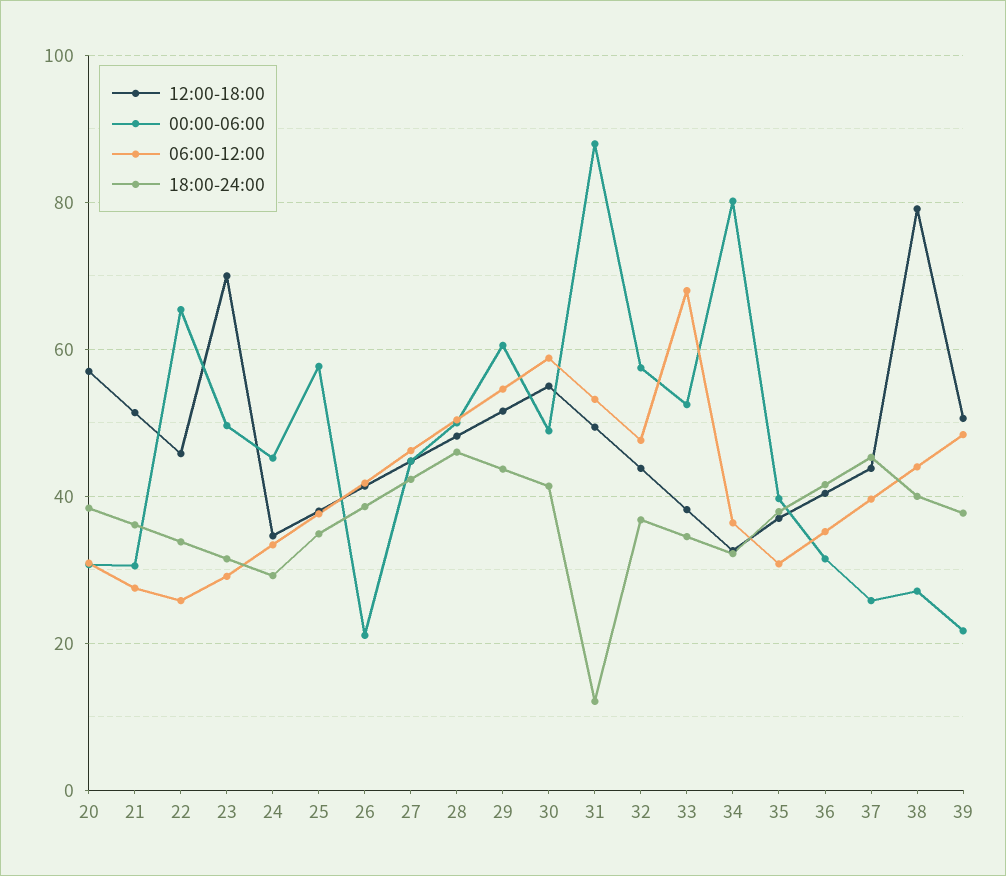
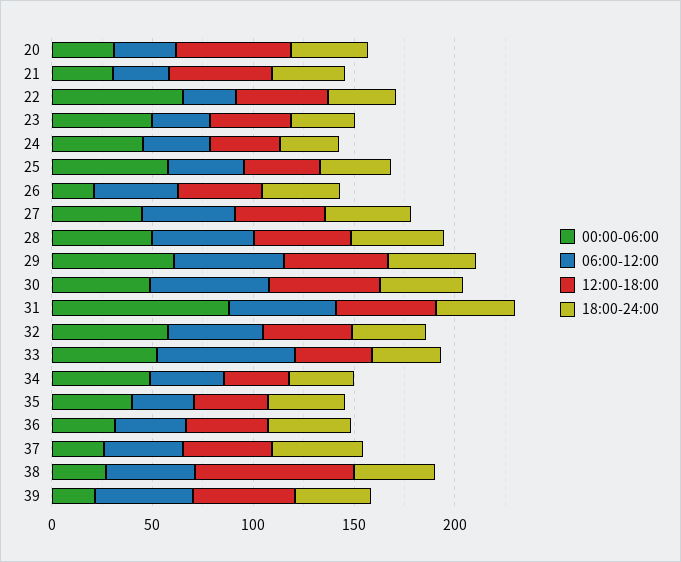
  {
    "12:00-18:00": {
      "20": 58,
      "21": 52,
      "22": 46,
-     "23": 70,
+     "23": 40,
      "24": 34,
      "25": 38,
      "26": 42,
      "27": 44,
      "28": 48,
      "29": 52,
      "30": 56,
      "31": 50,
      "32": 44,
      "33": 38,
      "34": 32,
      "35": 38,
      "36": 40,
      "37": 44,
      "38": 80,
      "39": 50
    },
    "00:00-06:00": {
      "20": 30,
      "21": 30,
      "22": 66,
      "23": 50,
      "24": 46,
      "25": 58,
      "26": 22,
      "27": 44,
      "28": 50,
      "29": 60,
      "30": 48,
      "31": 88,
      "32": 58,
      "33": 52,
-     "34": 80,
+     "34": 50,
      "35": 40,
      "36": 32,
      "37": 26,
      "38": 28,
      "39": 22
    },
    "06:00-12:00": {
      "20": 30,
      "21": 28,
      "22": 26,
      "23": 30,
      "24": 34,
      "25": 38,
      "26": 42,
      "27": 46,
      "28": 50,
      "29": 54,
      "30": 58,
      "31": 54,
      "32": 48,
      "33": 68,
      "34": 36,
      "35": 30,
      "36": 36,
      "37": 40,
      "38": 44,
      "39": 48
    },
    "18:00-24:00": {
      "20": 38,
      "21": 36,
      "22": 34,
      "23": 32,
      "24": 30,
      "25": 34,
      "26": 38,
      "27": 42,
      "28": 46,
      "29": 44,
      "30": 42,
-     "31": 12,
+     "31": 40,
      "32": 36,
      "33": 34,
      "34": 32,
      "35": 38,
      "36": 42,
      "37": 46,
      "38": 40,
      "39": 38
    }
  }

